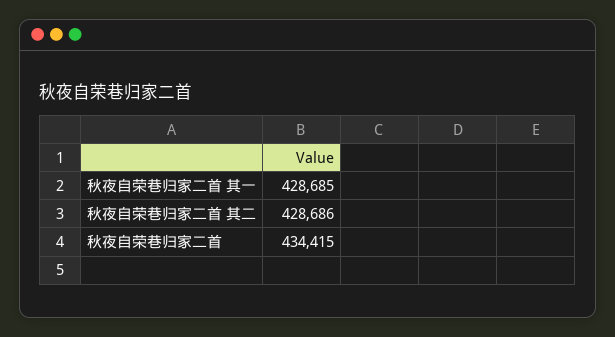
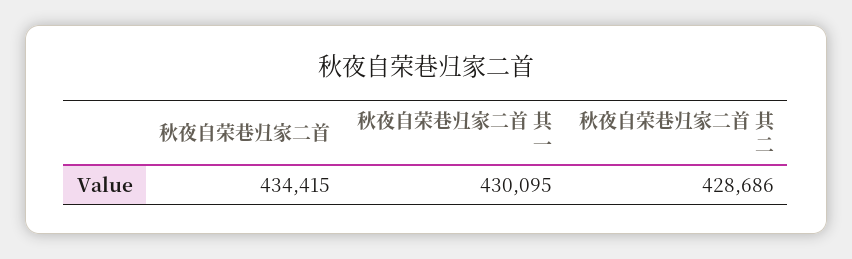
  {
-   "秋夜自荣巷归家二首 其一": 428685,
+   "秋夜自荣巷归家二首 其一": 430095,
    "秋夜自荣巷归家二首 其二": 428686,
    "秋夜自荣巷归家二首": 434415
  }

